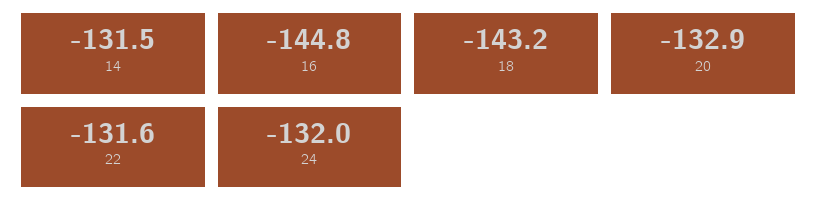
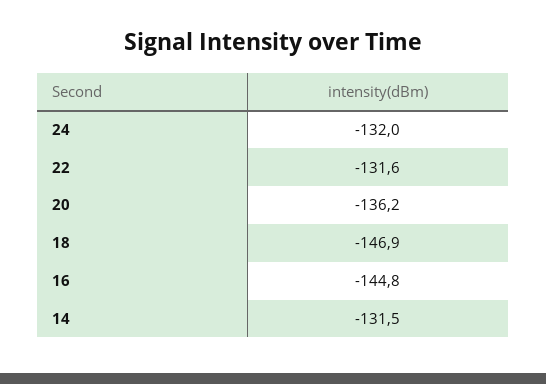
  {
    "14": -131.5,
    "16": -144.8,
-   "18": -143.2,
+   "18": -146.9,
-   "20": -132.9,
+   "20": -136.2,
    "22": -131.6,
    "24": -132
  }

